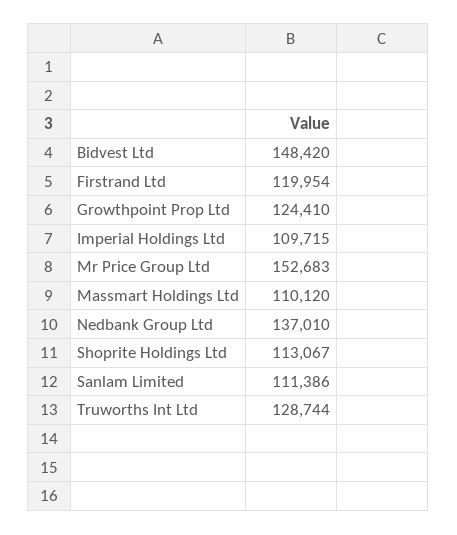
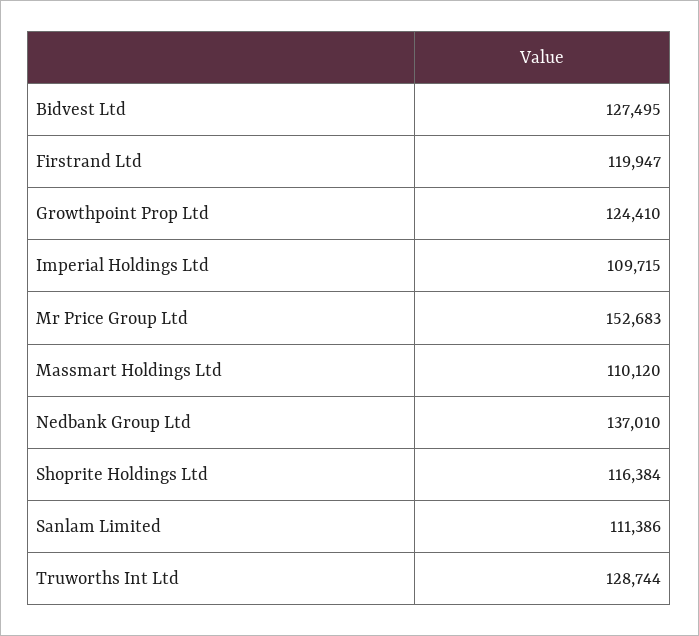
  {
-   "Bidvest Ltd": 148420,
+   "Bidvest Ltd": 127495,
-   "Firstrand Ltd": 119954,
+   "Firstrand Ltd": 119947,
    "Growthpoint Prop Ltd": 124410,
    "Imperial Holdings Ltd": 109715,
    "Mr Price Group Ltd": 152683,
    "Massmart Holdings Ltd": 110120,
    "Nedbank Group Ltd": 137010,
-   "Shoprite Holdings Ltd": 113067,
+   "Shoprite Holdings Ltd": 116384,
    "Sanlam Limited": 111386,
    "Truworths Int Ltd": 128744
  }

